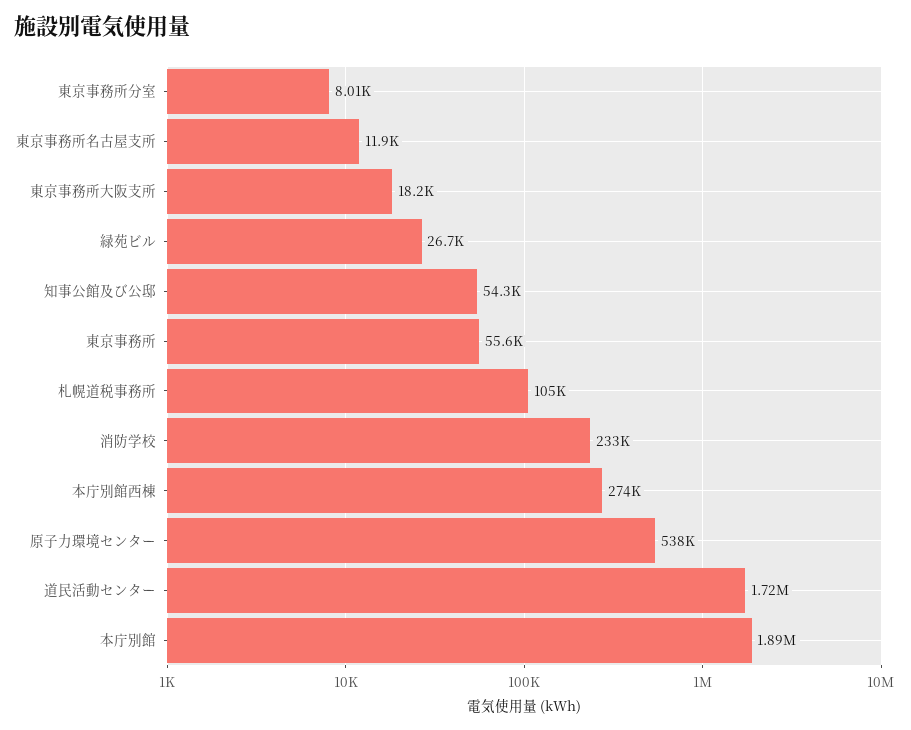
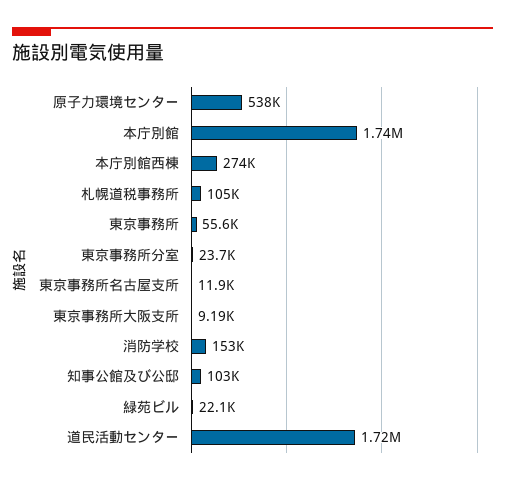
  {
-   "東京事務所分室": 8010,
+   "東京事務所分室": 23700,
    "東京事務所名古屋支所": 11900,
-   "東京事務所大阪支所": 18200,
+   "東京事務所大阪支所": 9190,
-   "緑苑ビル": 26700,
+   "緑苑ビル": 22100,
-   "知事公館及び公邸": 54300,
+   "知事公館及び公邸": 103000,
    "東京事務所": 55600,
    "札幌道税事務所": 105000,
-   "消防学校": 233000,
+   "消防学校": 153000,
    "本庁別館西棟": 274000,
    "原子力環境センター": 538000,
    "道民活動センター": 1720000,
-   "本庁別館": 1890000
+   "本庁別館": 1740000
  }

